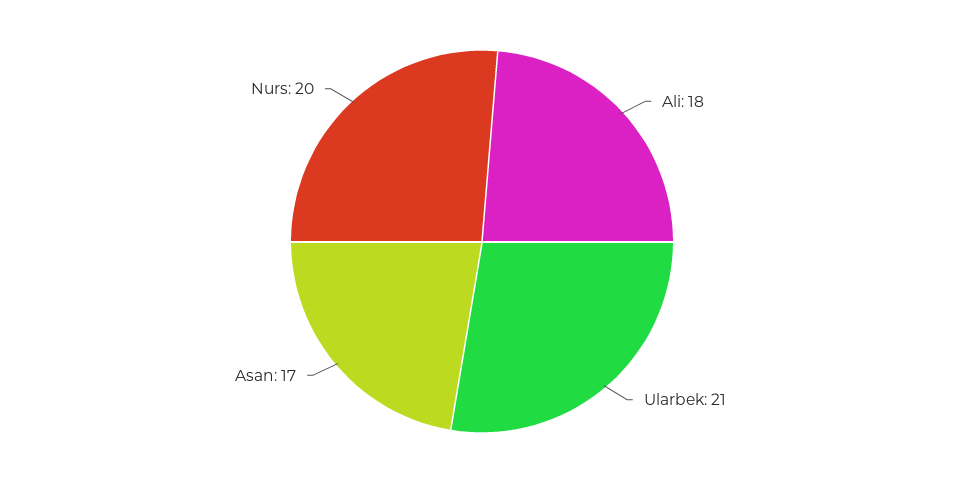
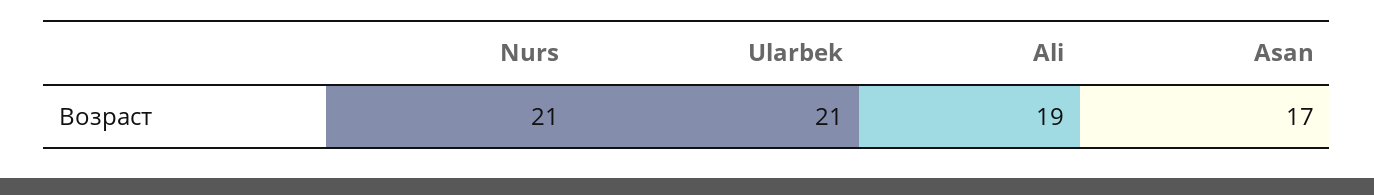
  {
-   "Ali": 18,
+   "Ali": 19,
    "Ularbek": 21,
    "Asan": 17,
-   "Nurs": 20
+   "Nurs": 21
  }

